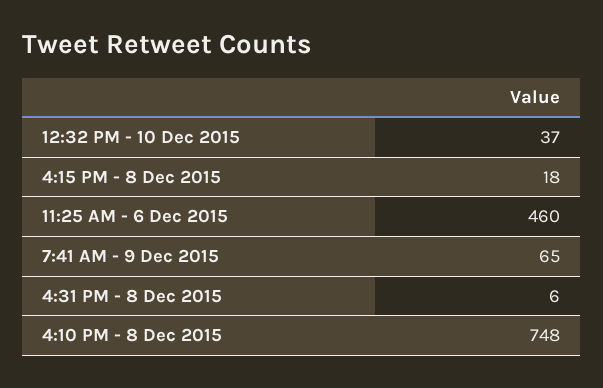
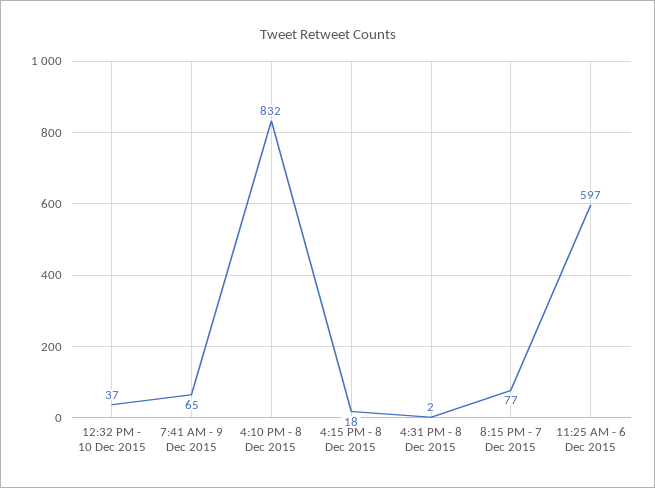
  {
    "12:32 PM - 10 Dec 2015": 37,
    "4:15 PM - 8 Dec 2015": 18,
-   "11:25 AM - 6 Dec 2015": 460,
+   "11:25 AM - 6 Dec 2015": 597,
    "7:41 AM - 9 Dec 2015": 65,
-   "4:31 PM - 8 Dec 2015": 6,
+   "4:31 PM - 8 Dec 2015": 2,
-   "4:10 PM - 8 Dec 2015": 748
+   "4:10 PM - 8 Dec 2015": 832,
+   "8:15 PM - 7 Dec 2015": 77
  }

